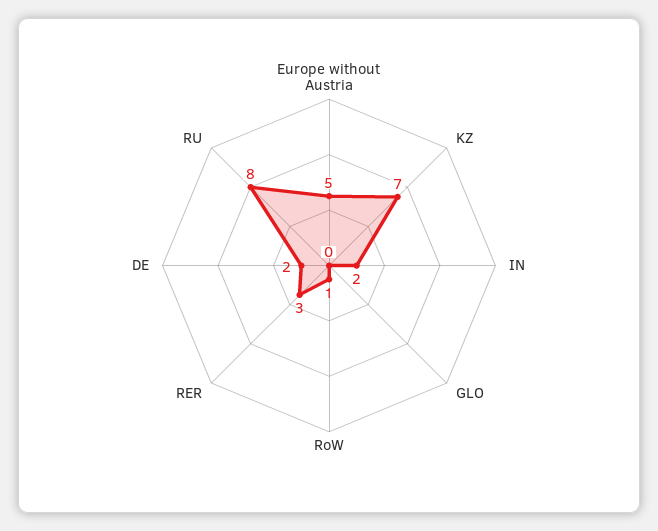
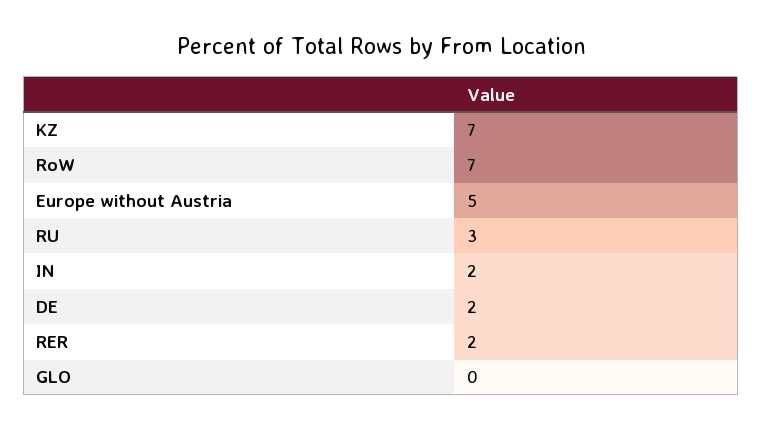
  {
    "Europe without Austria": 5,
    "KZ": 7,
    "IN": 2,
    "GLO": 0,
-   "RoW": 1,
+   "RoW": 7,
-   "RER": 3,
+   "RER": 2,
    "DE": 2,
-   "RU": 8
+   "RU": 3
  }

